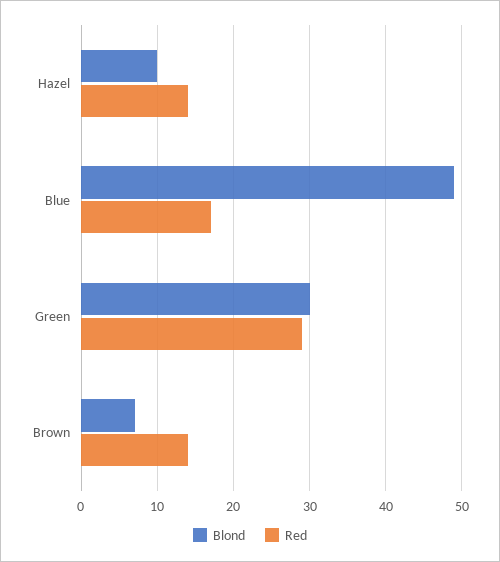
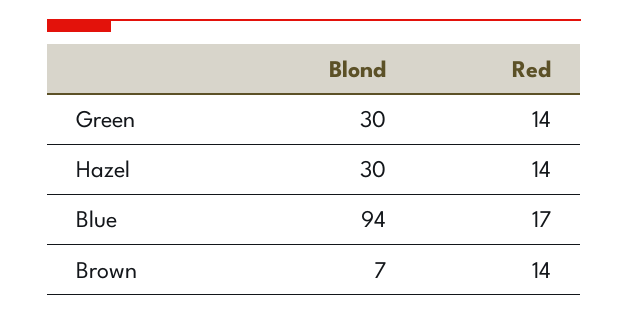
  {
    "Blond": {
-     "Hazel": 10,
+     "Hazel": 30,
-     "Blue": 49,
+     "Blue": 94,
      "Green": 30,
      "Brown": 7
    },
    "Red": {
      "Hazel": 14,
      "Blue": 17,
-     "Green": 29,
+     "Green": 14,
      "Brown": 14
    }
  }

